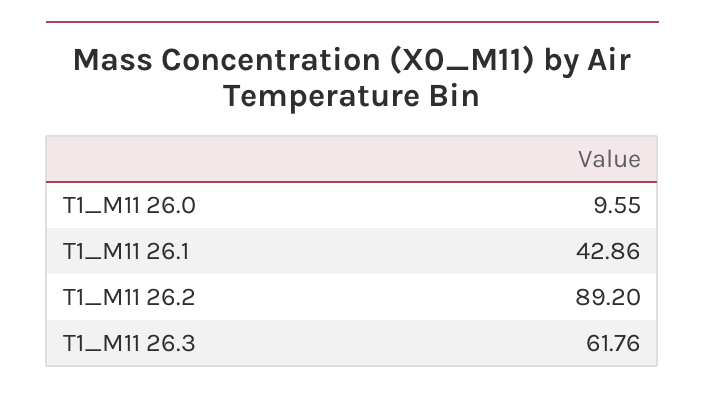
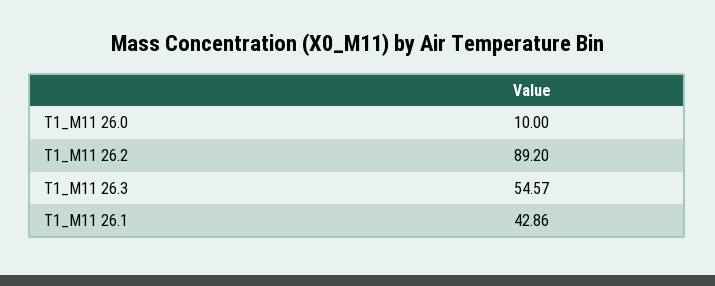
  {
-   "T1_M11 26.0": 9.55,
+   "T1_M11 26.0": 10,
    "T1_M11 26.1": 42.86,
    "T1_M11 26.2": 89.2,
-   "T1_M11 26.3": 61.76
+   "T1_M11 26.3": 54.57
  }

